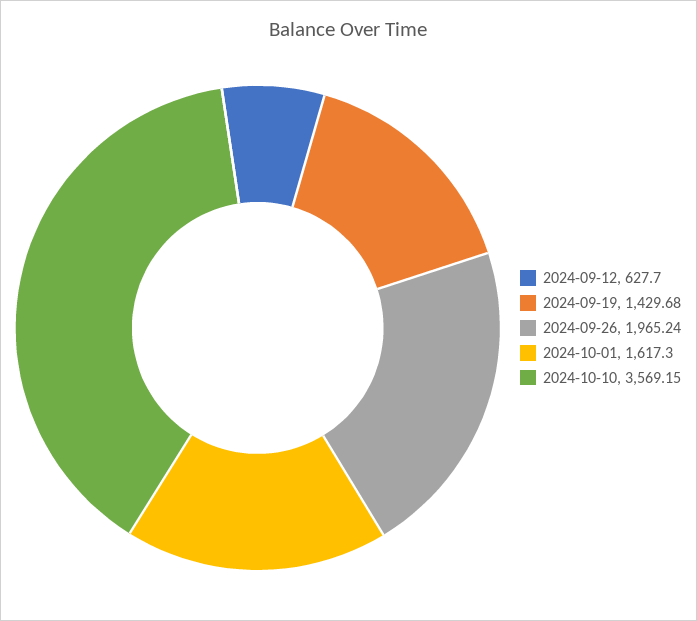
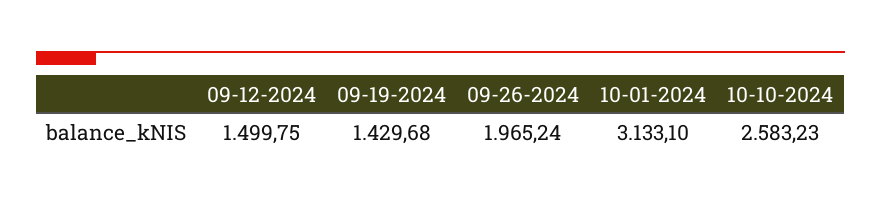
  {
-   "2024-09-12": 627.7,
+   "2024-09-12": 1499.75,
    "2024-09-19": 1429.68,
    "2024-09-26": 1965.24,
-   "2024-10-01": 1617.3,
+   "2024-10-01": 3133.1,
-   "2024-10-10": 3569.15
+   "2024-10-10": 2583.23
  }

